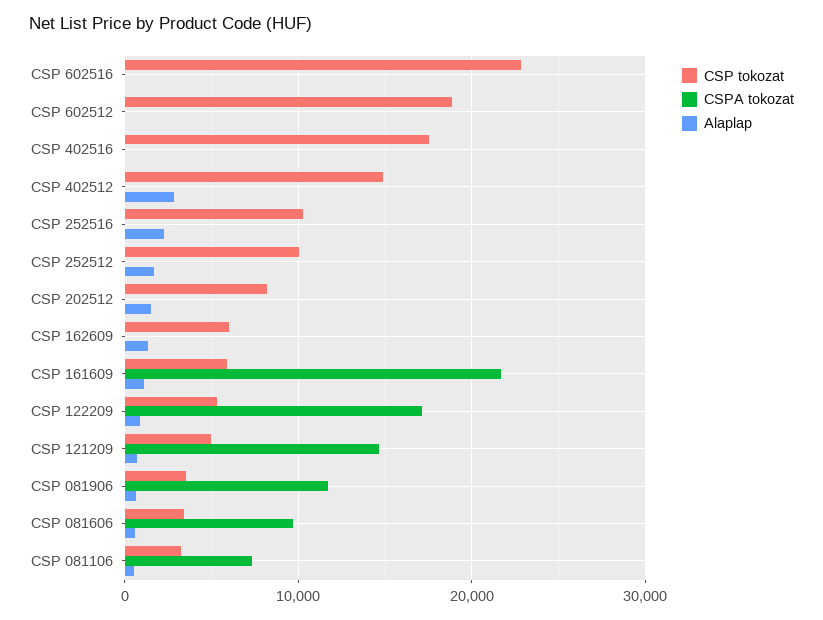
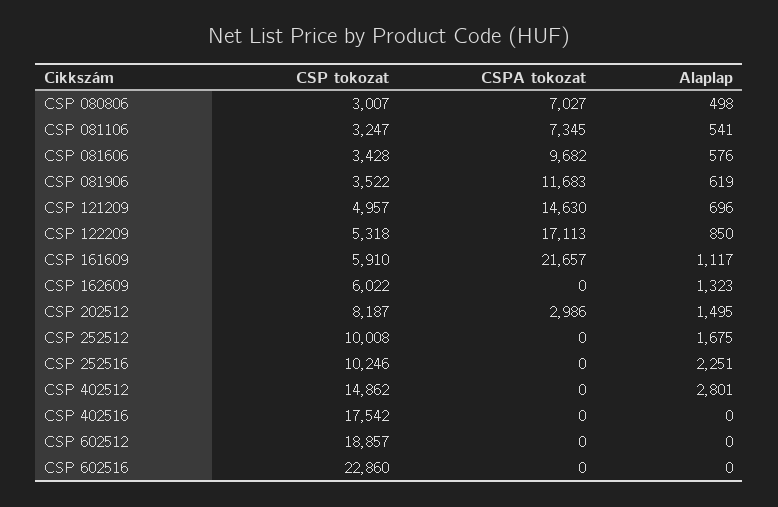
  {
    "CSP tokozat": {
      "CSP 602516": 22860,
      "CSP 602512": 18857,
      "CSP 402516": 17542,
      "CSP 402512": 14862,
      "CSP 252516": 10246,
      "CSP 252512": 10008,
      "CSP 202512": 8187,
      "CSP 162609": 6022,
      "CSP 161609": 5910,
      "CSP 122209": 5318,
      "CSP 121209": 4957,
      "CSP 081906": 3522,
      "CSP 081606": 3428,
-     "CSP 081106": 3247
+     "CSP 081106": 3247,
+     "CSP 080806": 3007
    },
    "CSPA tokozat": {
      "CSP 602516": 0,
      "CSP 602512": 0,
      "CSP 402516": 0,
      "CSP 402512": 0,
      "CSP 252516": 0,
      "CSP 252512": 0,
-     "CSP 202512": 0,
+     "CSP 202512": 2986,
      "CSP 162609": 0,
      "CSP 161609": 21657,
      "CSP 122209": 17113,
      "CSP 121209": 14630,
      "CSP 081906": 11683,
      "CSP 081606": 9682,
-     "CSP 081106": 7345
+     "CSP 081106": 7345,
+     "CSP 080806": 7027
    },
    "Alaplap": {
      "CSP 602516": 0,
      "CSP 602512": 0,
      "CSP 402516": 0,
      "CSP 402512": 2801,
      "CSP 252516": 2251,
      "CSP 252512": 1675,
      "CSP 202512": 1495,
      "CSP 162609": 1323,
      "CSP 161609": 1117,
      "CSP 122209": 850,
      "CSP 121209": 696,
      "CSP 081906": 619,
      "CSP 081606": 576,
-     "CSP 081106": 541
+     "CSP 081106": 541,
+     "CSP 080806": 498
    }
  }

